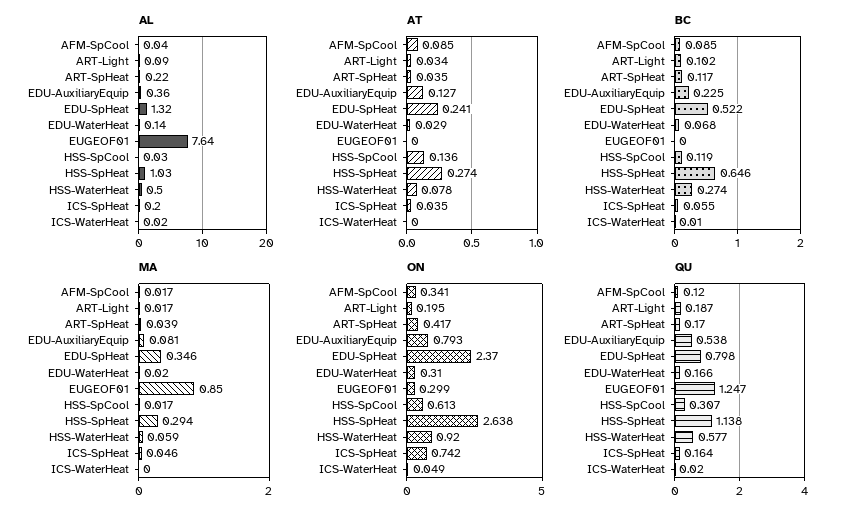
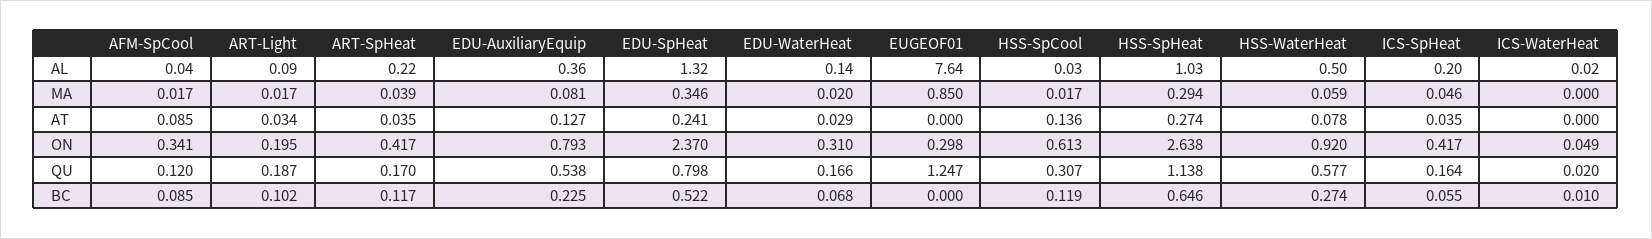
  {
    "AL": {
      "AFM-SpCool": 0.04,
      "ART-Light": 0.09,
      "ART-SpHeat": 0.22,
      "EDU-AuxiliaryEquip": 0.36,
      "EDU-SpHeat": 1.32,
      "EDU-WaterHeat": 0.14,
      "EUGEOF01": 7.64,
      "HSS-SpCool": 0.03,
      "HSS-SpHeat": 1.03,
      "HSS-WaterHeat": 0.5,
      "ICS-SpHeat": 0.2,
      "ICS-WaterHeat": 0.02
    },
    "AT": {
      "AFM-SpCool": 0.085,
      "ART-Light": 0.034,
      "ART-SpHeat": 0.035,
      "EDU-AuxiliaryEquip": 0.127,
      "EDU-SpHeat": 0.241,
      "EDU-WaterHeat": 0.029,
      "EUGEOF01": 0,
      "HSS-SpCool": 0.136,
      "HSS-SpHeat": 0.274,
      "HSS-WaterHeat": 0.078,
      "ICS-SpHeat": 0.035,
      "ICS-WaterHeat": 0
    },
    "BC": {
      "AFM-SpCool": 0.085,
      "ART-Light": 0.102,
      "ART-SpHeat": 0.117,
      "EDU-AuxiliaryEquip": 0.225,
      "EDU-SpHeat": 0.522,
      "EDU-WaterHeat": 0.068,
      "EUGEOF01": 0,
      "HSS-SpCool": 0.119,
      "HSS-SpHeat": 0.646,
      "HSS-WaterHeat": 0.274,
      "ICS-SpHeat": 0.055,
      "ICS-WaterHeat": 0.01
    },
    "MA": {
      "AFM-SpCool": 0.017,
      "ART-Light": 0.017,
      "ART-SpHeat": 0.039,
      "EDU-AuxiliaryEquip": 0.081,
      "EDU-SpHeat": 0.346,
      "EDU-WaterHeat": 0.02,
      "EUGEOF01": 0.85,
      "HSS-SpCool": 0.017,
      "HSS-SpHeat": 0.294,
      "HSS-WaterHeat": 0.059,
      "ICS-SpHeat": 0.046,
      "ICS-WaterHeat": 0
    },
    "ON": {
      "AFM-SpCool": 0.341,
      "ART-Light": 0.195,
      "ART-SpHeat": 0.417,
      "EDU-AuxiliaryEquip": 0.793,
      "EDU-SpHeat": 2.37,
      "EDU-WaterHeat": 0.31,
-     "EUGEOF01": 0.299,
+     "EUGEOF01": 0.298,
      "HSS-SpCool": 0.613,
      "HSS-SpHeat": 2.638,
      "HSS-WaterHeat": 0.92,
-     "ICS-SpHeat": 0.742,
+     "ICS-SpHeat": 0.417,
      "ICS-WaterHeat": 0.049
    },
    "QU": {
      "AFM-SpCool": 0.12,
      "ART-Light": 0.187,
      "ART-SpHeat": 0.17,
      "EDU-AuxiliaryEquip": 0.538,
      "EDU-SpHeat": 0.798,
      "EDU-WaterHeat": 0.166,
      "EUGEOF01": 1.247,
      "HSS-SpCool": 0.307,
      "HSS-SpHeat": 1.138,
      "HSS-WaterHeat": 0.577,
      "ICS-SpHeat": 0.164,
      "ICS-WaterHeat": 0.02
    }
  }

